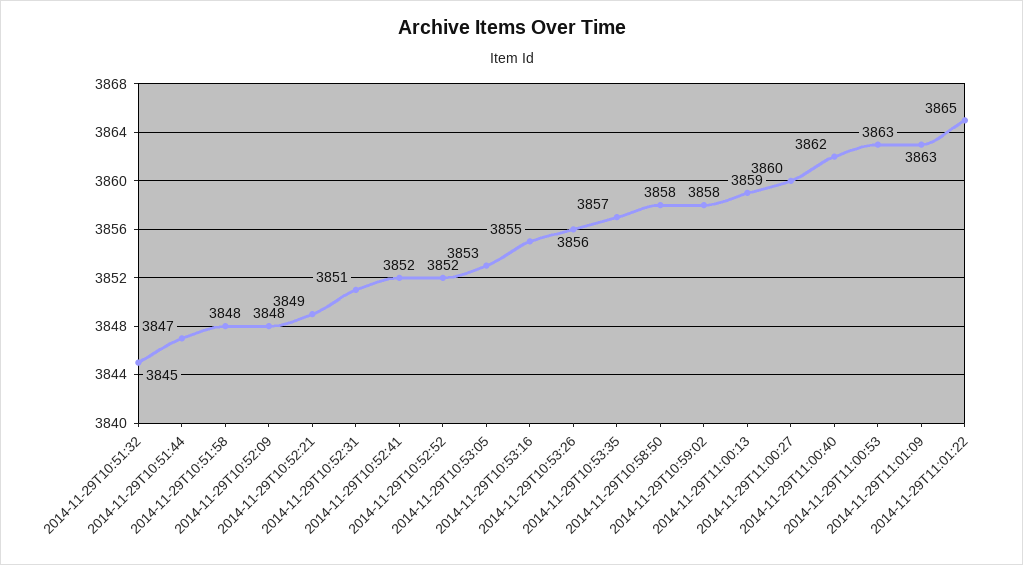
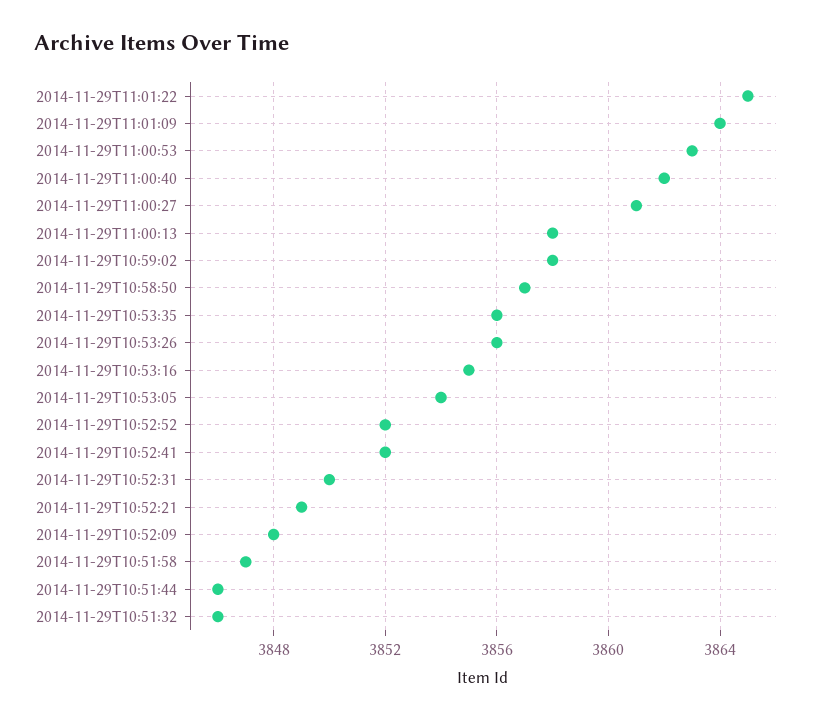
  {
-   "2014-11-29T10:51:32": 3845,
+   "2014-11-29T10:51:32": 3846,
-   "2014-11-29T10:51:44": 3847,
+   "2014-11-29T10:51:44": 3846,
-   "2014-11-29T10:51:58": 3848,
+   "2014-11-29T10:51:58": 3847,
    "2014-11-29T10:52:09": 3848,
    "2014-11-29T10:52:21": 3849,
-   "2014-11-29T10:52:31": 3851,
+   "2014-11-29T10:52:31": 3850,
    "2014-11-29T10:52:41": 3852,
    "2014-11-29T10:52:52": 3852,
-   "2014-11-29T10:53:05": 3853,
+   "2014-11-29T10:53:05": 3854,
    "2014-11-29T10:53:16": 3855,
    "2014-11-29T10:53:26": 3856,
-   "2014-11-29T10:53:35": 3857,
+   "2014-11-29T10:53:35": 3856,
-   "2014-11-29T10:58:50": 3858,
+   "2014-11-29T10:58:50": 3857,
    "2014-11-29T10:59:02": 3858,
-   "2014-11-29T11:00:13": 3859,
+   "2014-11-29T11:00:13": 3858,
-   "2014-11-29T11:00:27": 3860,
+   "2014-11-29T11:00:27": 3861,
    "2014-11-29T11:00:40": 3862,
    "2014-11-29T11:00:53": 3863,
-   "2014-11-29T11:01:09": 3863,
+   "2014-11-29T11:01:09": 3864,
    "2014-11-29T11:01:22": 3865
  }

